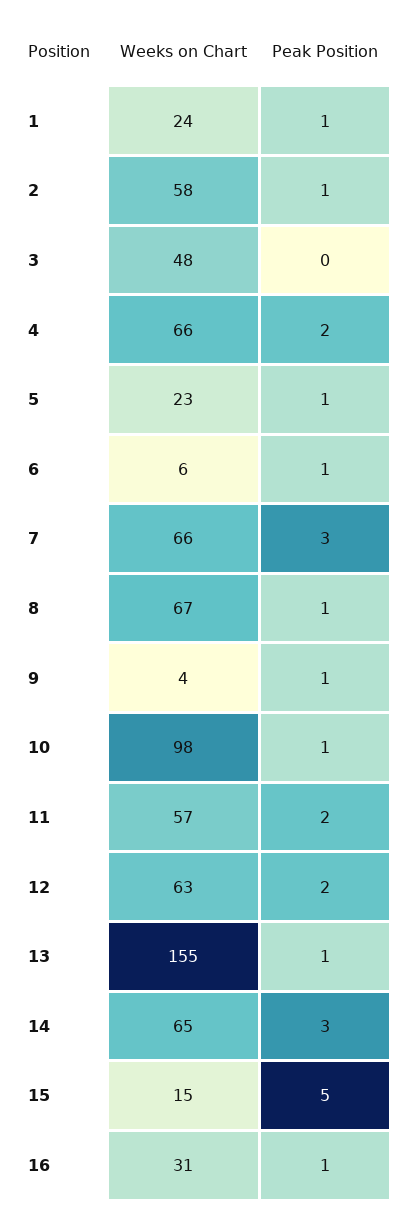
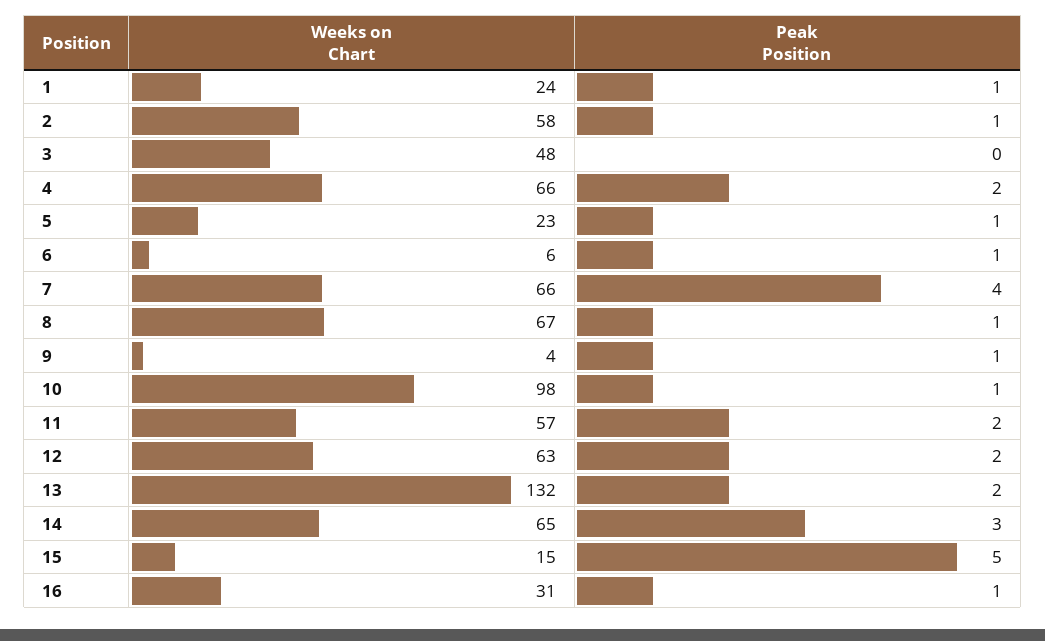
  {
    "Weeks on Chart": {
      "1": 24,
      "2": 58,
      "3": 48,
      "4": 66,
      "5": 23,
      "6": 6,
      "7": 66,
      "8": 67,
      "9": 4,
      "10": 98,
      "11": 57,
      "12": 63,
-     "13": 155,
+     "13": 132,
      "14": 65,
      "15": 15,
      "16": 31
    },
    "Peak Position": {
      "1": 1,
      "2": 1,
      "3": 0,
      "4": 2,
      "5": 1,
      "6": 1,
-     "7": 3,
+     "7": 4,
      "8": 1,
      "9": 1,
      "10": 1,
      "11": 2,
      "12": 2,
-     "13": 1,
+     "13": 2,
      "14": 3,
      "15": 5,
      "16": 1
    }
  }

